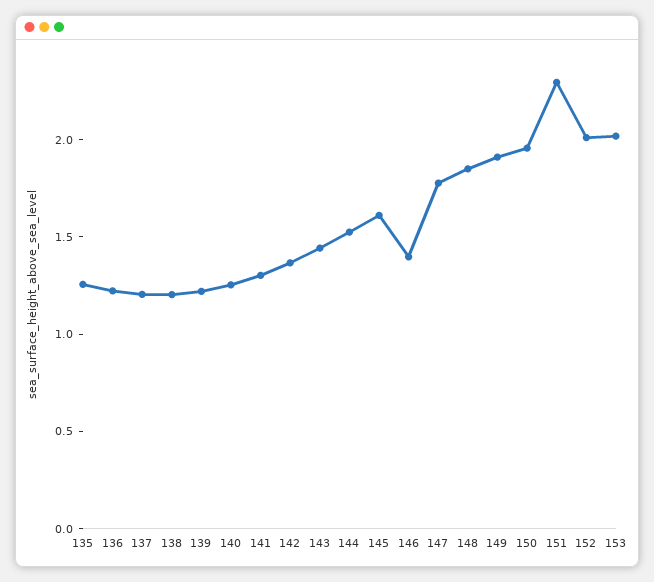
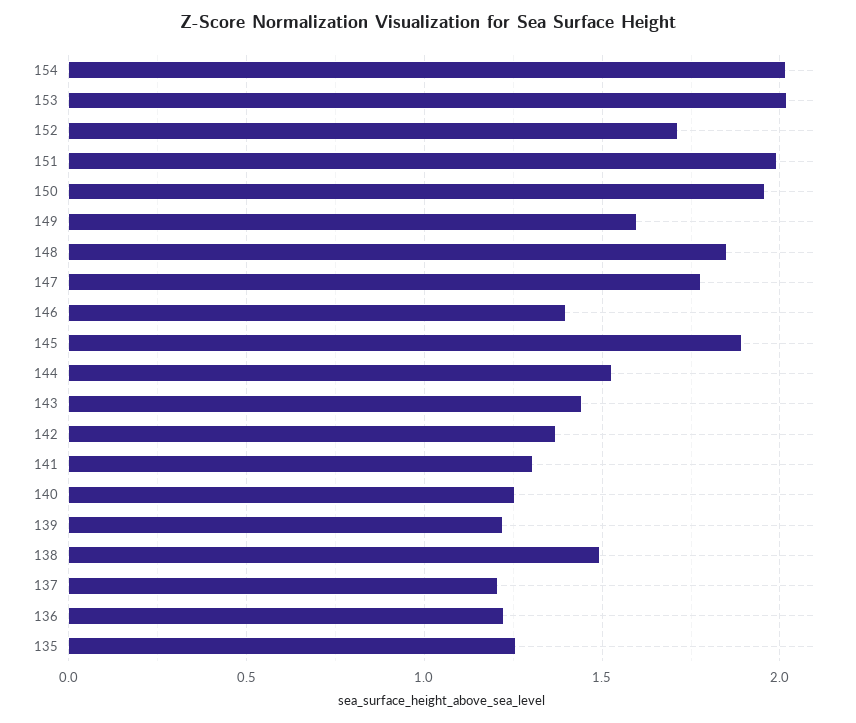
  {
    "135": 1.25,
    "136": 1.2,
    "137": 1.2,
-   "138": 1.2,
+   "138": 1.5,
    "139": 1.2,
    "140": 1.25,
    "141": 1.3,
    "142": 1.35,
    "143": 1.45,
    "144": 1.5,
-   "145": 1.6,
+   "145": 1.9,
    "146": 1.4,
    "147": 1.8,
    "148": 1.85,
-   "149": 1.9,
+   "149": 1.6,
    "150": 1.95,
-   "151": 2.3,
+   "151": 2,
-   "152": 2,
+   "152": 1.7,
-   "153": 2
+   "153": 2,
+   "154": 2
  }

